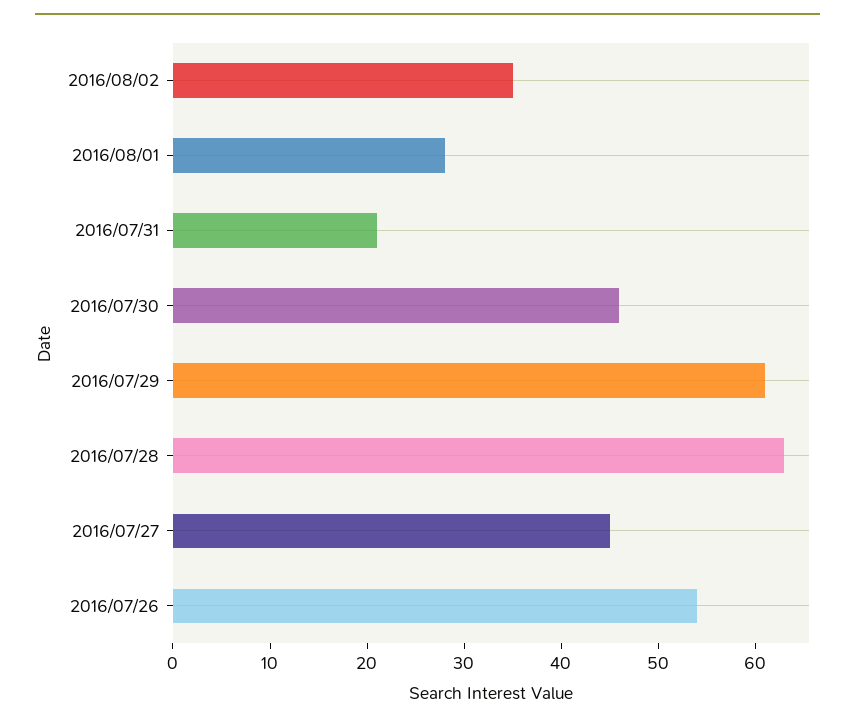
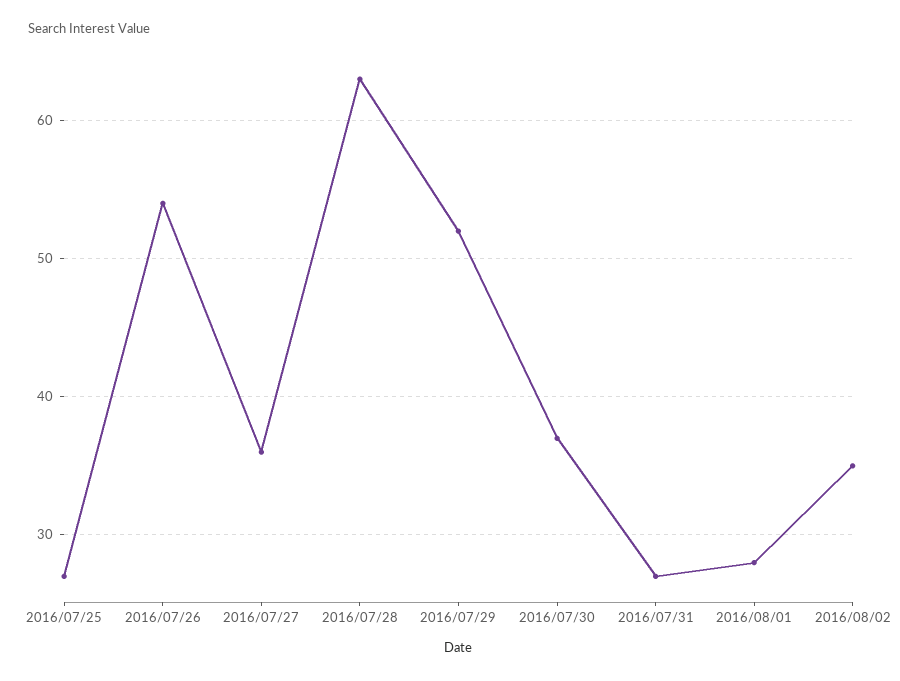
  {
    "2016/08/02": 35,
    "2016/08/01": 28,
-   "2016/07/31": 21,
+   "2016/07/31": 27,
-   "2016/07/30": 46,
+   "2016/07/30": 37,
-   "2016/07/29": 61,
+   "2016/07/29": 52,
    "2016/07/28": 63,
-   "2016/07/27": 45,
+   "2016/07/27": 36,
-   "2016/07/26": 54
+   "2016/07/26": 54,
+   "2016/07/25": 27
  }

